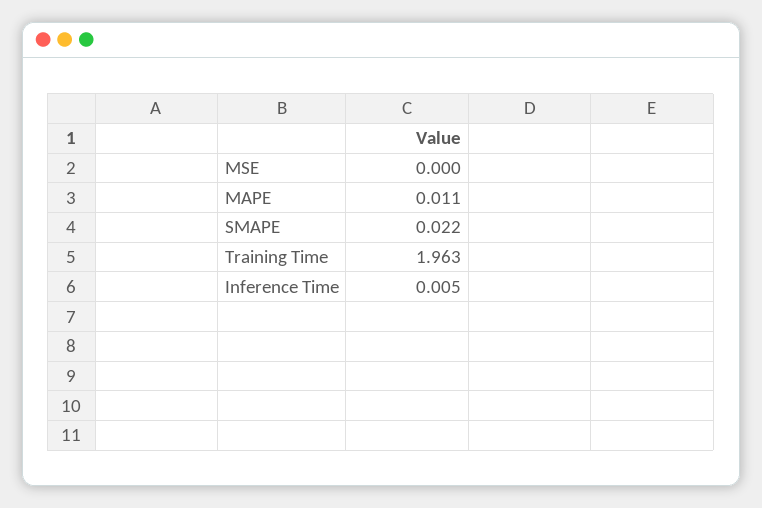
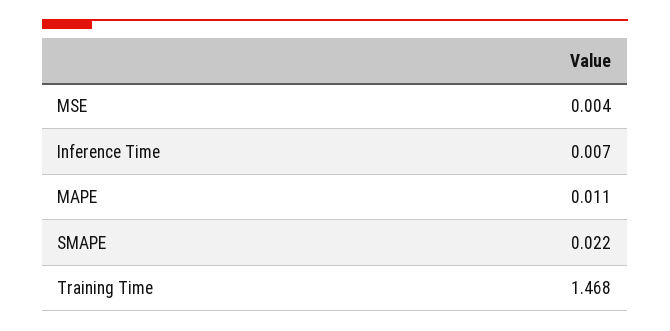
  {
-   "MSE": 0,
+   "MSE": 0.004,
    "MAPE": 0.011,
    "SMAPE": 0.022,
-   "Training Time": 1.963,
+   "Training Time": 1.468,
-   "Inference Time": 0.005
+   "Inference Time": 0.007
  }

